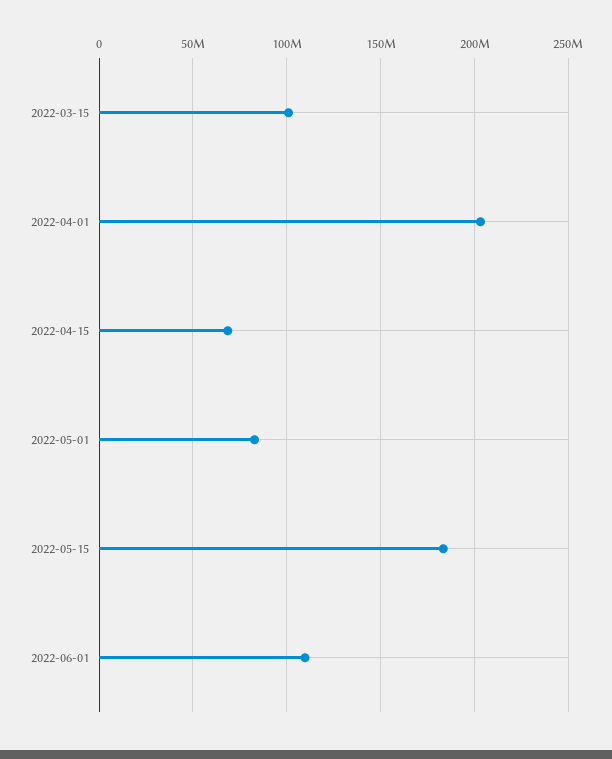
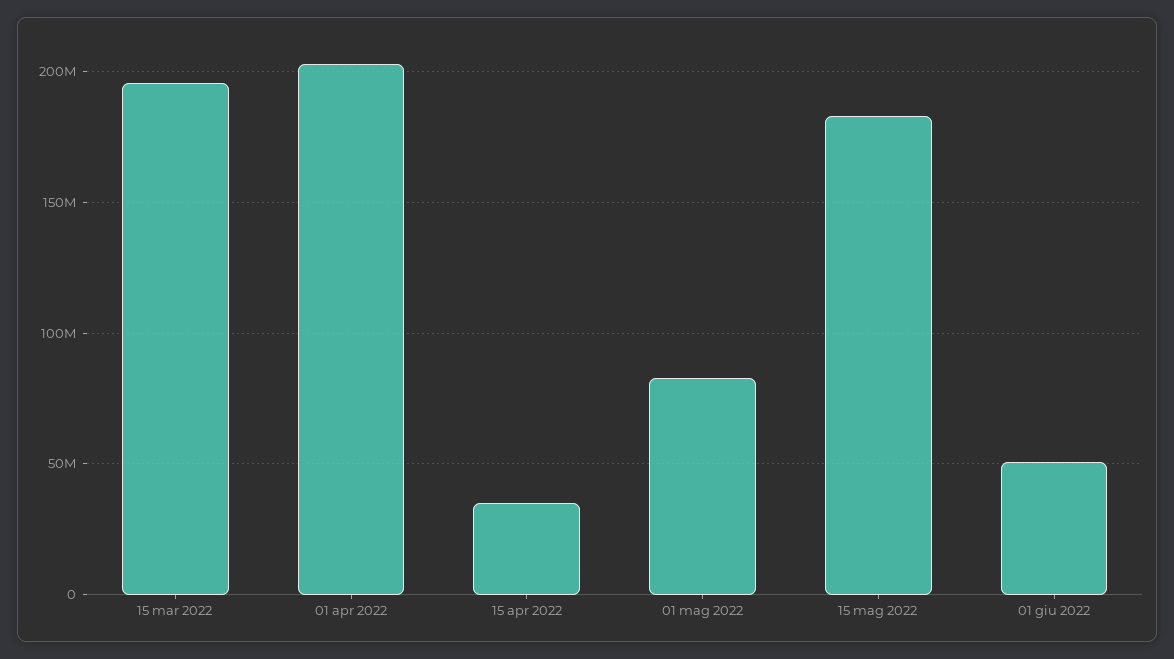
  {
-   "2022-03-15": 100000000,
+   "2022-03-15": 195000000,
    "2022-04-01": 205000000,
-   "2022-04-15": 70000000,
+   "2022-04-15": 35000000,
    "2022-05-01": 85000000,
    "2022-05-15": 185000000,
-   "2022-06-01": 110000000
+   "2022-06-01": 50000000
  }

